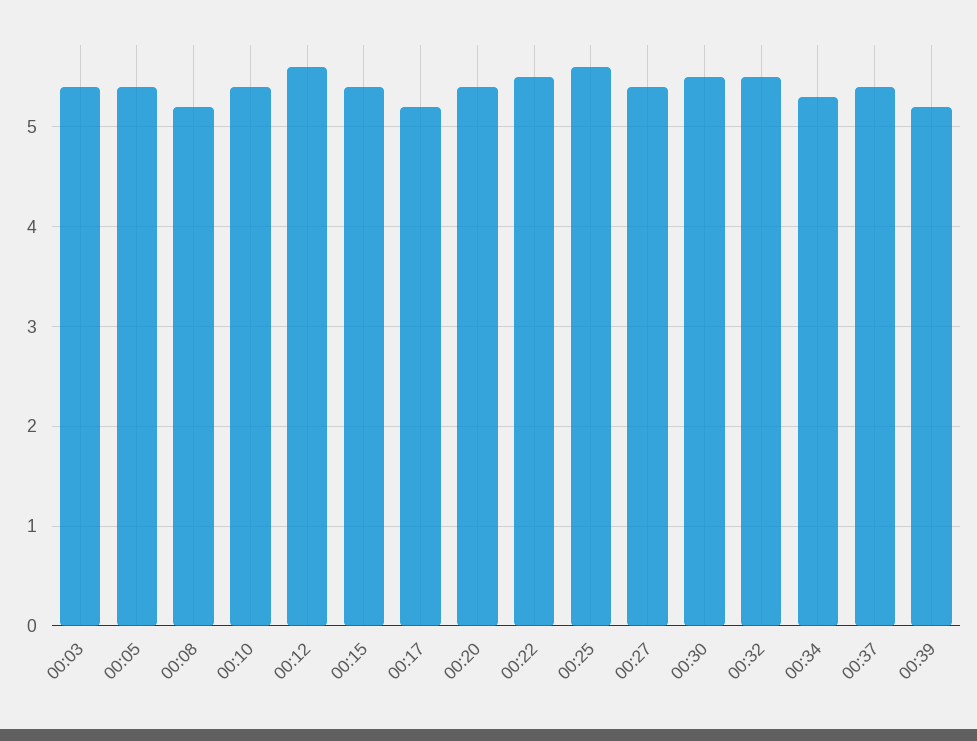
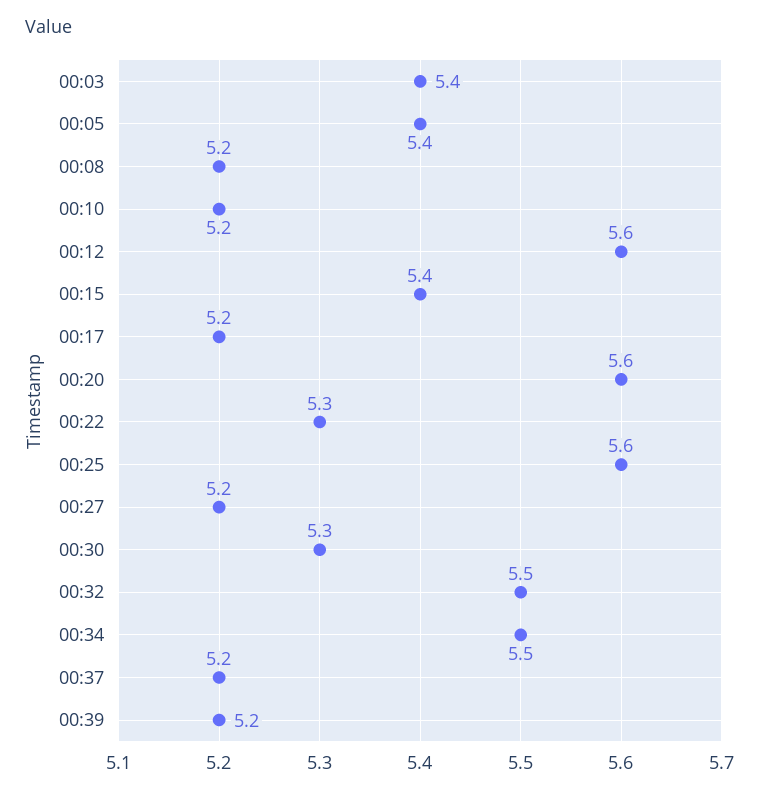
  {
    "00:03": 5.4,
    "00:05": 5.4,
    "00:08": 5.2,
-   "00:10": 5.4,
+   "00:10": 5.2,
    "00:12": 5.6,
    "00:15": 5.4,
    "00:17": 5.2,
-   "00:20": 5.4,
+   "00:20": 5.6,
-   "00:22": 5.5,
+   "00:22": 5.3,
    "00:25": 5.6,
-   "00:27": 5.4,
+   "00:27": 5.2,
-   "00:30": 5.5,
+   "00:30": 5.3,
    "00:32": 5.5,
-   "00:34": 5.3,
+   "00:34": 5.5,
-   "00:37": 5.4,
+   "00:37": 5.2,
    "00:39": 5.2
  }

